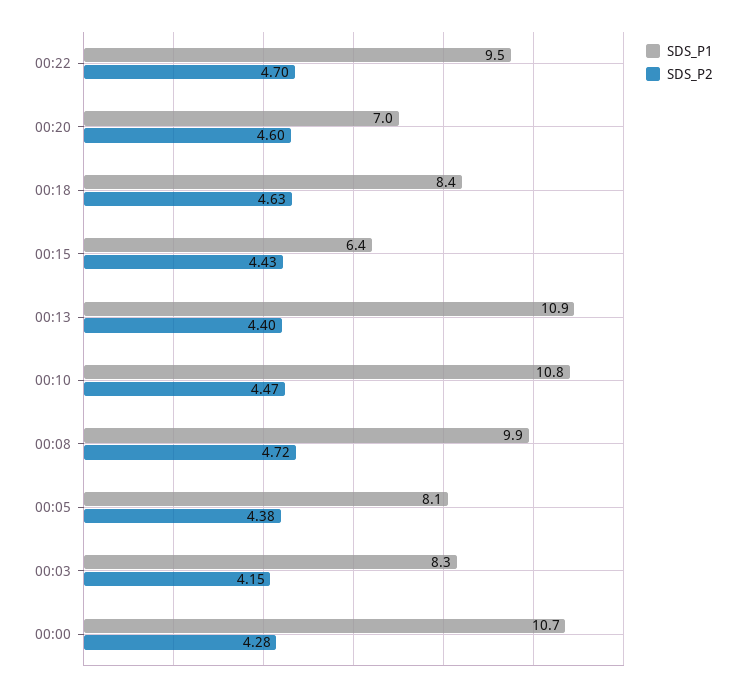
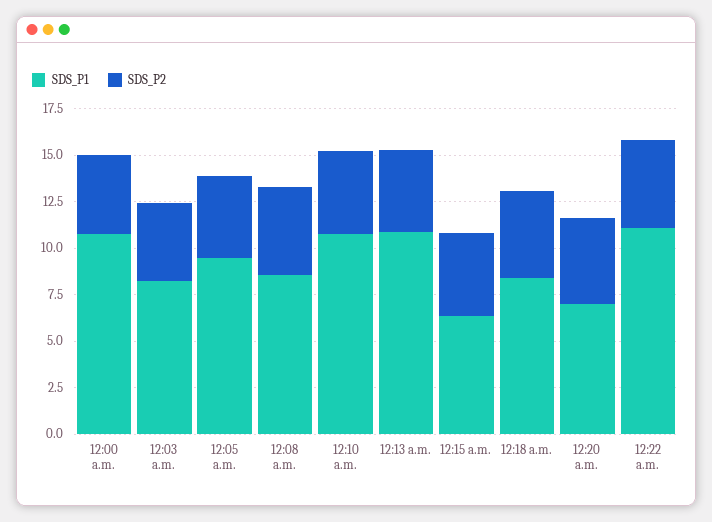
  {
    "SDS_P1": {
-     "00:22": 9.5,
+     "00:22": 11,
      "00:20": 7,
      "00:18": 8.4,
      "00:15": 6.4,
      "00:13": 10.9,
      "00:10": 10.8,
-     "00:08": 9.9,
+     "00:08": 8.5,
-     "00:05": 8.1,
+     "00:05": 9.5,
      "00:03": 8.3,
      "00:00": 10.7
    },
    "SDS_P2": {
      "00:22": 4.7,
      "00:20": 4.6,
      "00:18": 4.63,
      "00:15": 4.43,
      "00:13": 4.4,
      "00:10": 4.47,
      "00:08": 4.72,
      "00:05": 4.38,
      "00:03": 4.15,
      "00:00": 4.28
    }
  }

